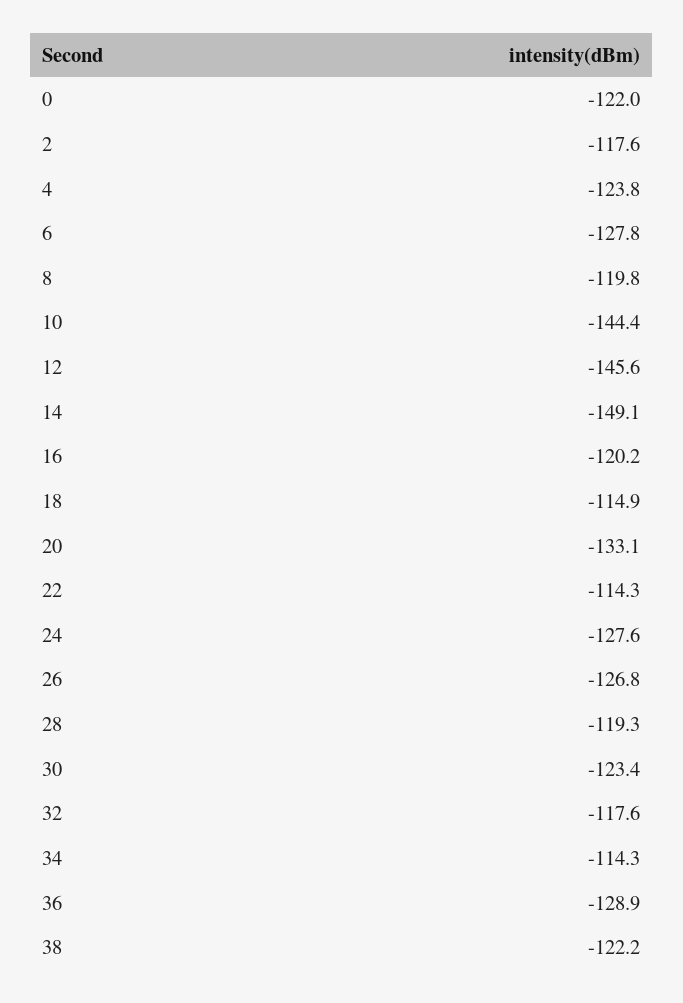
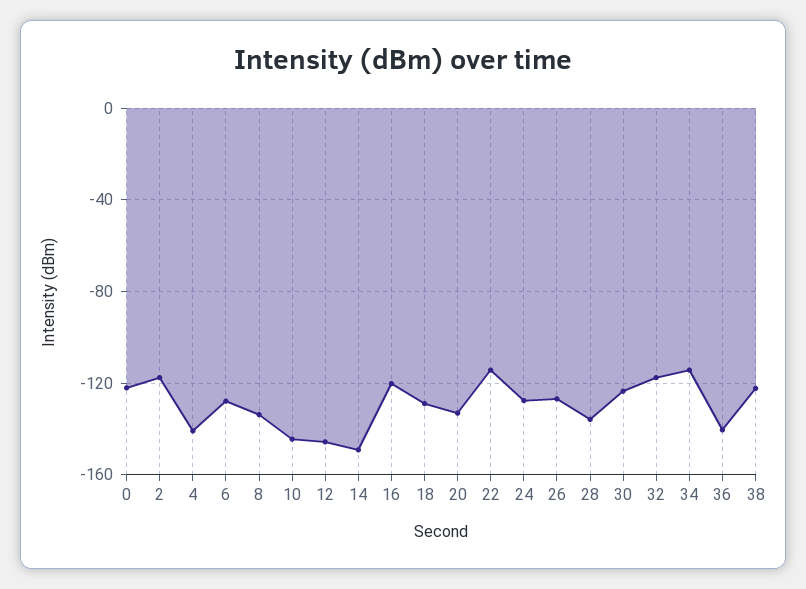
  {
    "0": -122,
    "2": -117.6,
-   "4": -123.8,
+   "4": -140,
    "6": -127.8,
-   "8": -119.8,
+   "8": -135,
    "10": -144.4,
    "12": -145.6,
    "14": -149.1,
    "16": -120.2,
-   "18": -114.9,
+   "18": -130,
    "20": -133.1,
    "22": -114.3,
    "24": -127.6,
    "26": -126.8,
-   "28": -119.3,
+   "28": -135,
    "30": -123.4,
    "32": -117.6,
    "34": -114.3,
-   "36": -128.9,
+   "36": -140,
    "38": -122.2
  }

